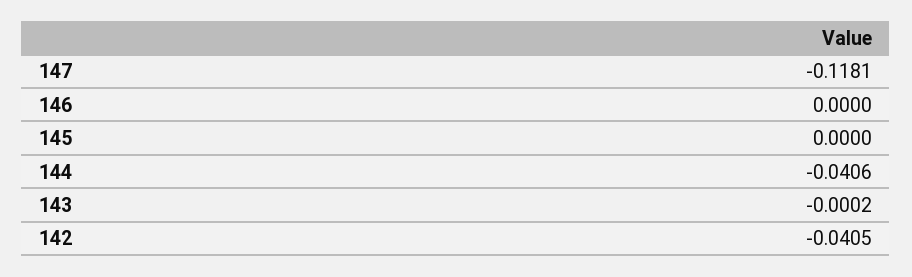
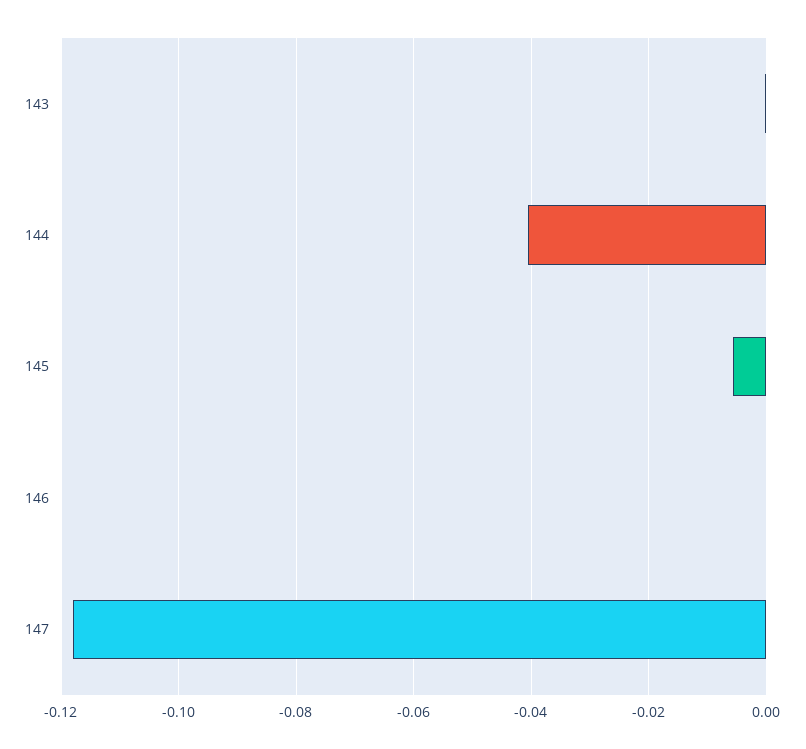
  {
    "147": -0.1181,
    "146": 0,
-   "145": 0,
+   "145": -0.006,
    "144": -0.0406,
-   "143": -0.0002,
+   "143": -0.0002
-   "142": -0.0405
  }

